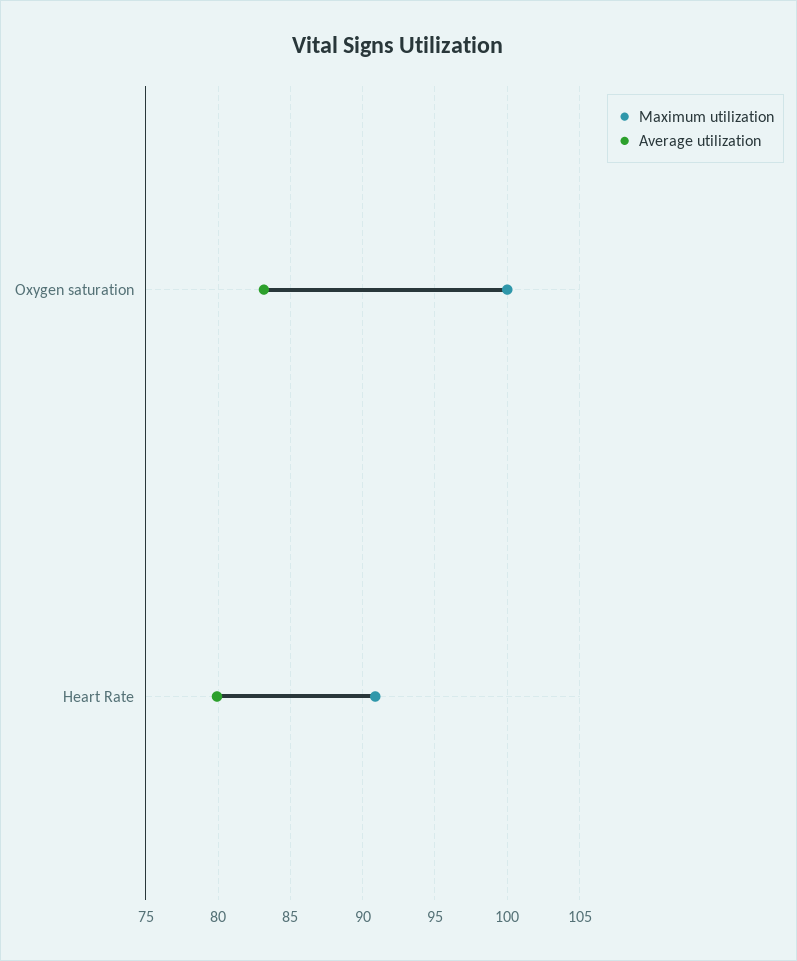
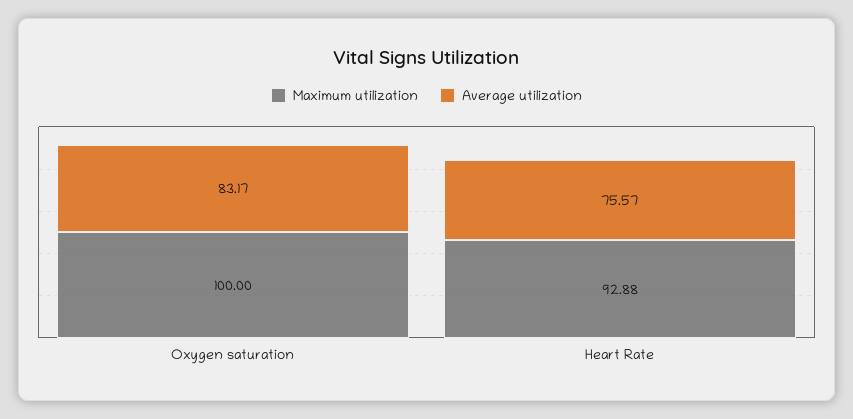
  {
    "Maximum utilization": {
      "Oxygen saturation": 100,
-     "Heart Rate": 91
+     "Heart Rate": 92.88
    },
    "Average utilization": {
      "Oxygen saturation": 83.17,
-     "Heart Rate": 80
+     "Heart Rate": 75.57
    }
  }

